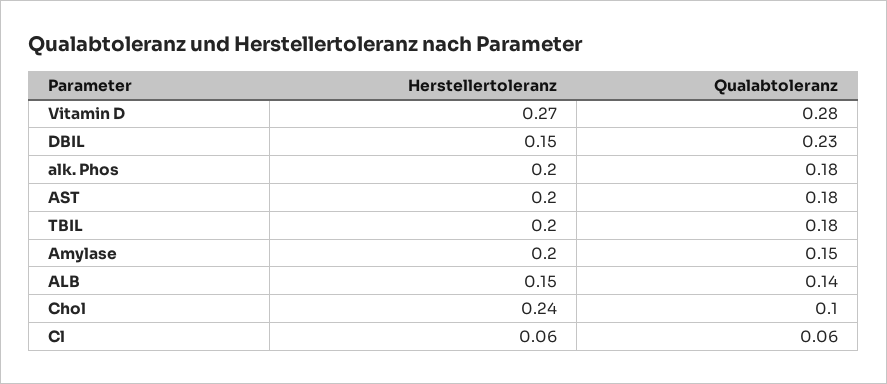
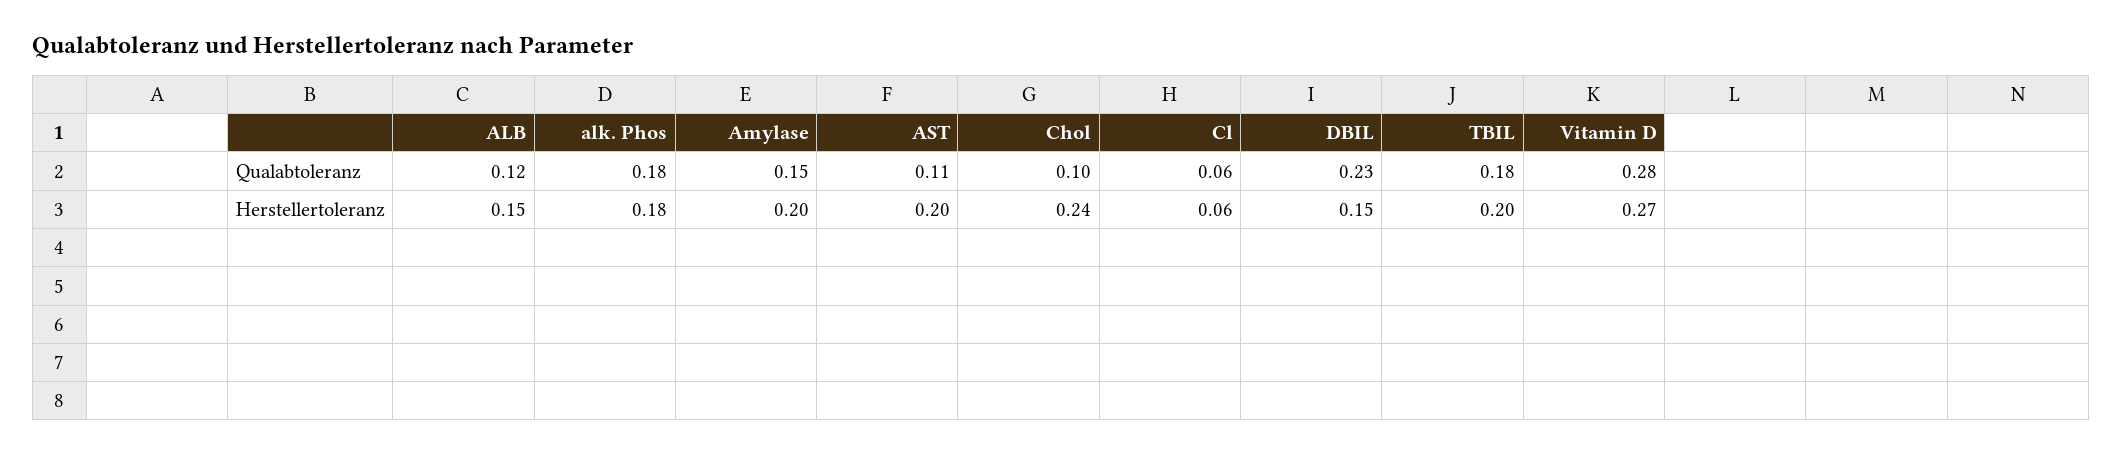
  {
    "Herstellertoleranz": {
      "Vitamin D": 0.27,
      "DBIL": 0.15,
-     "alk. Phos": 0.2,
+     "alk. Phos": 0.18,
      "AST": 0.2,
      "TBIL": 0.2,
      "Amylase": 0.2,
      "ALB": 0.15,
      "Chol": 0.24,
      "Cl": 0.06
    },
    "Qualabtoleranz": {
      "Vitamin D": 0.28,
      "DBIL": 0.23,
      "alk. Phos": 0.18,
-     "AST": 0.18,
+     "AST": 0.11,
      "TBIL": 0.18,
      "Amylase": 0.15,
-     "ALB": 0.14,
+     "ALB": 0.12,
      "Chol": 0.1,
      "Cl": 0.06
    }
  }

